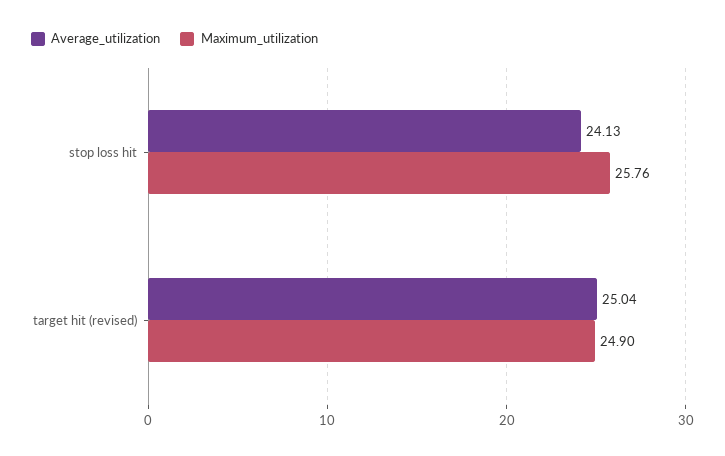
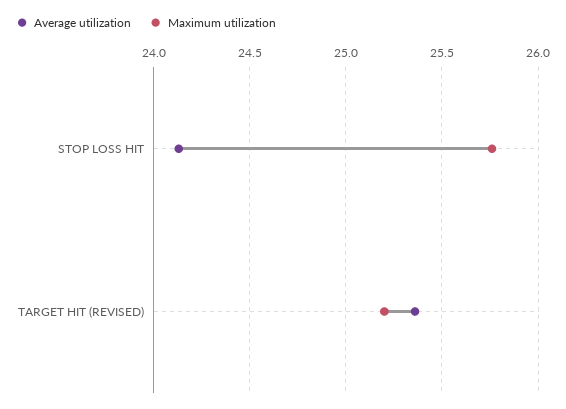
  {
    "Average_utilization": {
      "stop loss hit": 24.13,
-     "target hit (revised)": 25.04
+     "target hit (revised)": 25.35
    },
    "Maximum_utilization": {
      "stop loss hit": 25.76,
-     "target hit (revised)": 24.9
+     "target hit (revised)": 25.2
    }
  }

